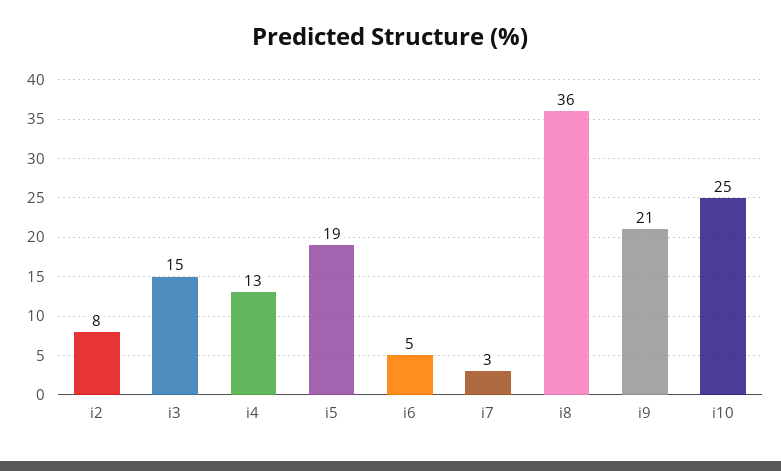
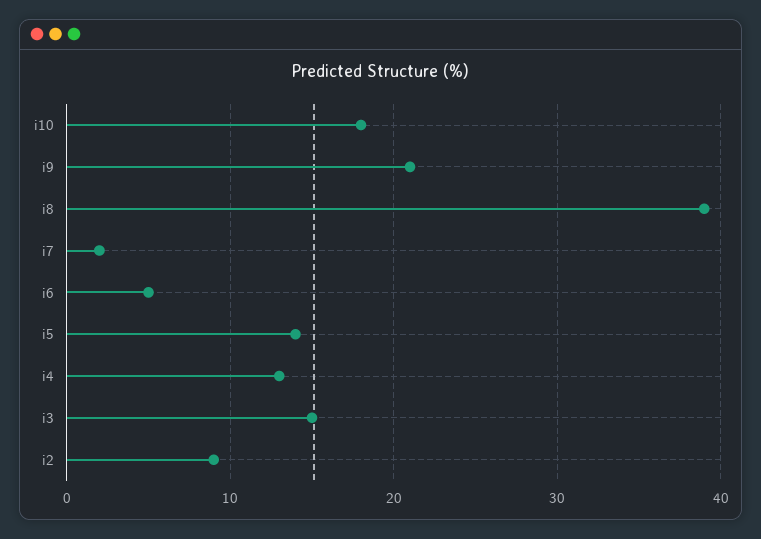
  {
-   "i2": 8,
+   "i2": 9,
    "i3": 15,
    "i4": 13,
-   "i5": 19,
+   "i5": 14,
    "i6": 5,
-   "i7": 3,
+   "i7": 2,
-   "i8": 36,
+   "i8": 39,
    "i9": 21,
-   "i10": 25
+   "i10": 18
  }

